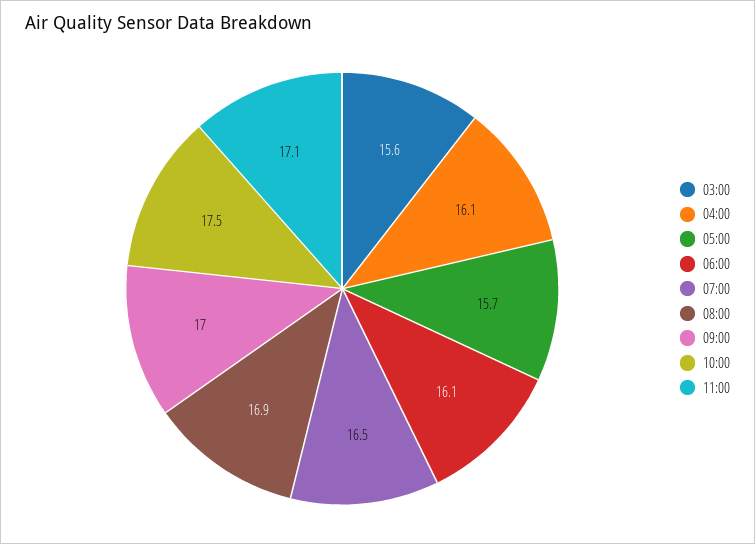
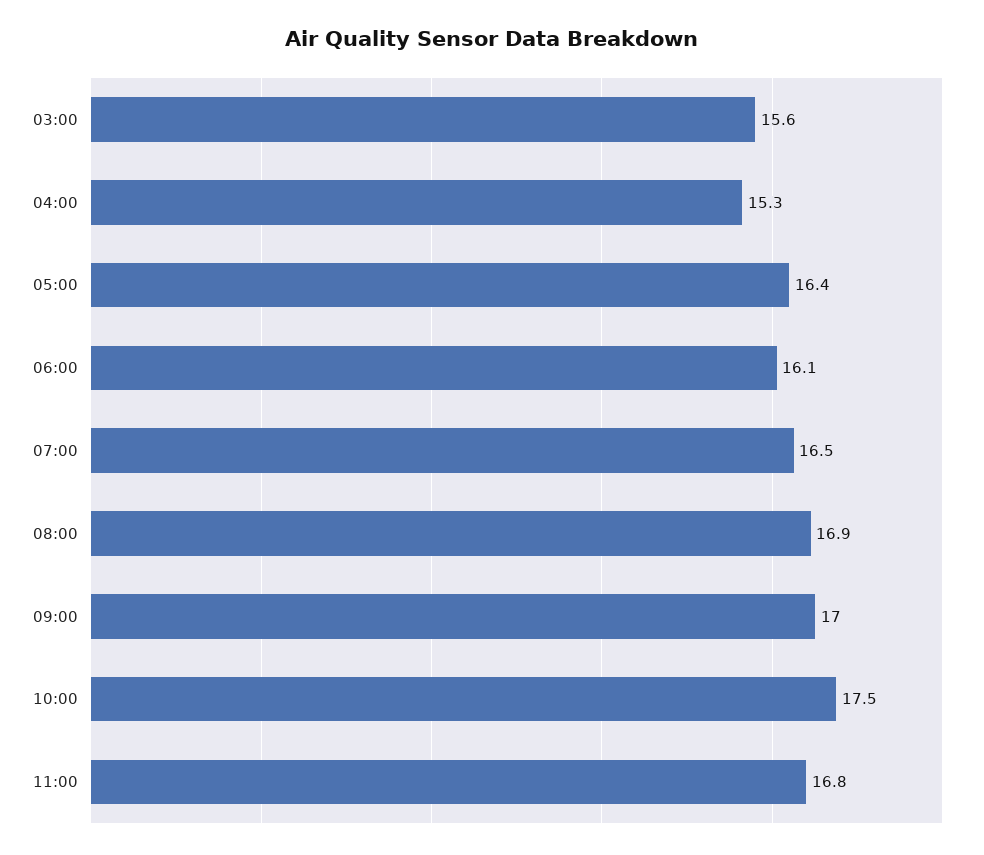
  {
    "03:00": 15.6,
-   "04:00": 16.1,
+   "04:00": 15.3,
-   "05:00": 15.7,
+   "05:00": 16.4,
    "06:00": 16.1,
    "07:00": 16.5,
    "08:00": 16.9,
    "09:00": 17,
    "10:00": 17.5,
-   "11:00": 17.1
+   "11:00": 16.8
  }

